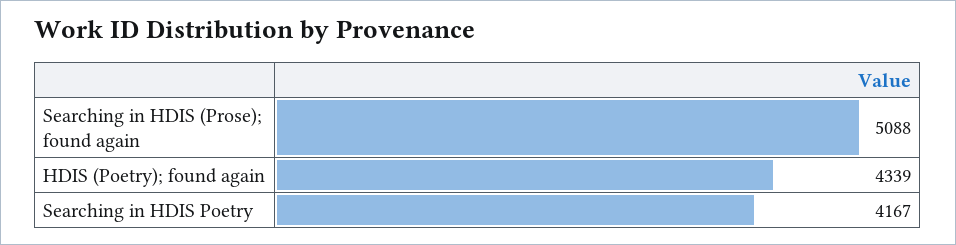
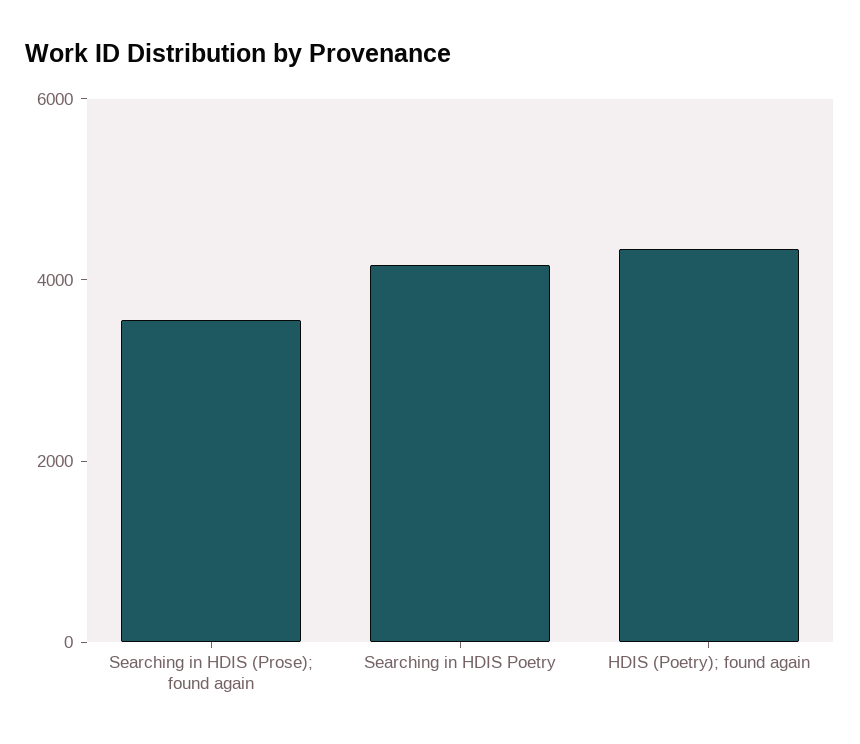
  {
-   "Searching in HDIS (Prose); found again": 5088,
+   "Searching in HDIS (Prose); found again": 3500,
    "HDIS (Poetry); found again": 4339,
    "Searching in HDIS Poetry": 4167
  }

